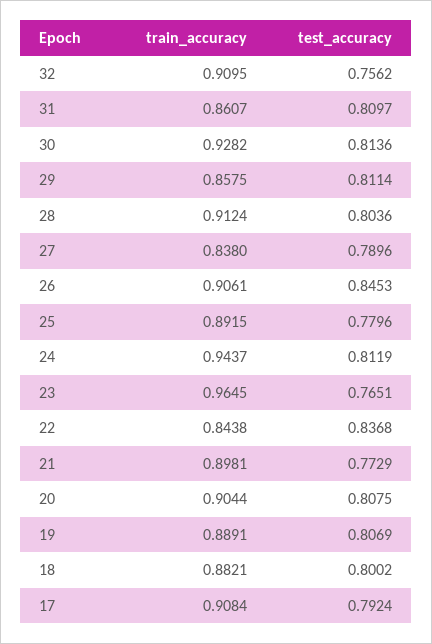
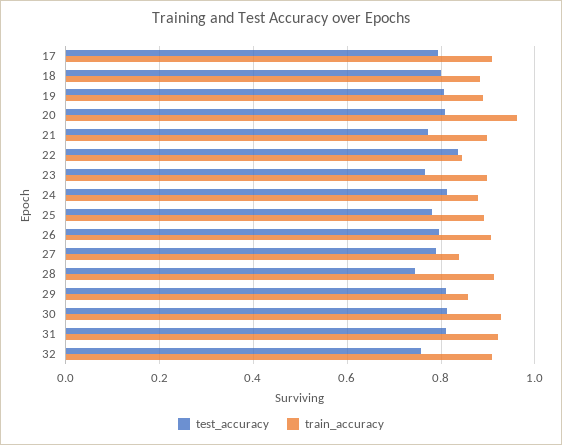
  {
    "train_accuracy": {
      "32": 0.9095,
-     "31": 0.8607,
+     "31": 0.92,
      "30": 0.9282,
      "29": 0.8575,
      "28": 0.9124,
      "27": 0.838,
      "26": 0.9061,
      "25": 0.8915,
-     "24": 0.9437,
+     "24": 0.88,
-     "23": 0.9645,
+     "23": 0.9,
      "22": 0.8438,
      "21": 0.8981,
-     "20": 0.9044,
+     "20": 0.96,
      "19": 0.8891,
      "18": 0.8821,
      "17": 0.9084
    },
    "test_accuracy": {
      "32": 0.7562,
      "31": 0.8097,
      "30": 0.8136,
      "29": 0.8114,
-     "28": 0.8036,
+     "28": 0.74,
      "27": 0.7896,
-     "26": 0.8453,
+     "26": 0.8,
      "25": 0.7796,
      "24": 0.8119,
      "23": 0.7651,
      "22": 0.8368,
      "21": 0.7729,
      "20": 0.8075,
      "19": 0.8069,
      "18": 0.8002,
      "17": 0.7924
    }
  }

